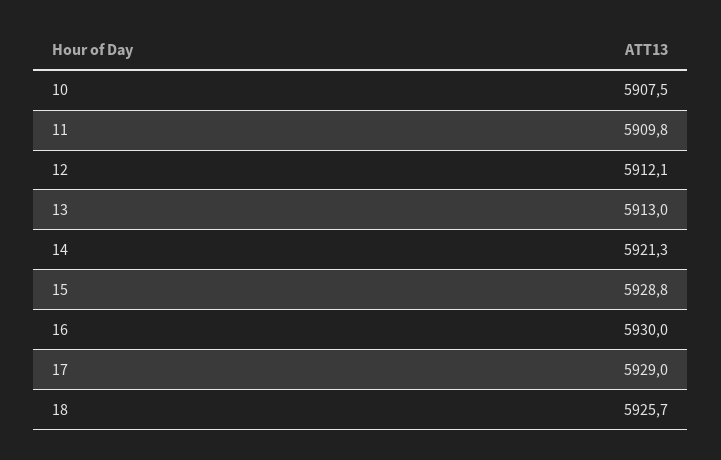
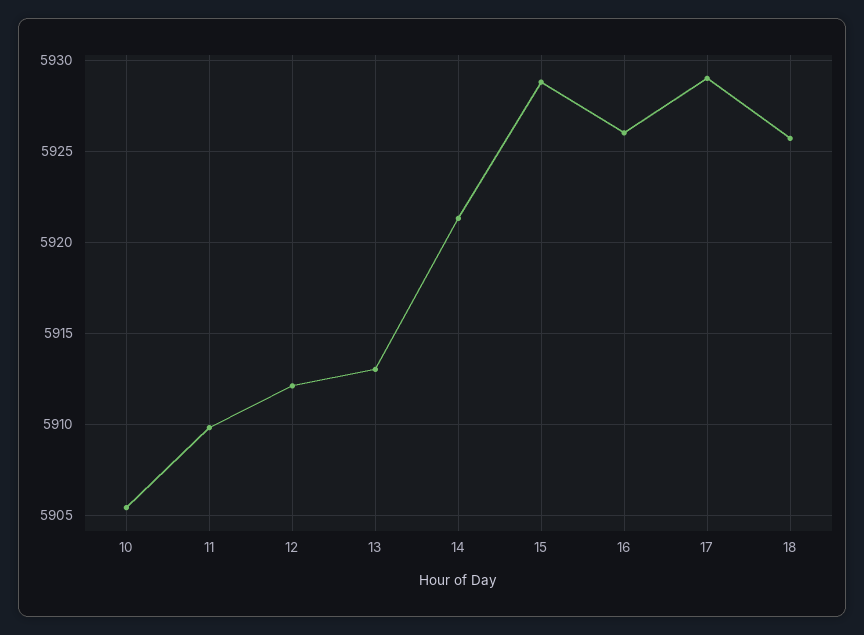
  {
-   "10": 5907.5,
+   "10": 5905.5,
    "11": 5909.8,
    "12": 5912.1,
    "13": 5913,
    "14": 5921.3,
    "15": 5928.8,
-   "16": 5930,
+   "16": 5926,
    "17": 5929,
    "18": 5925.7
  }

